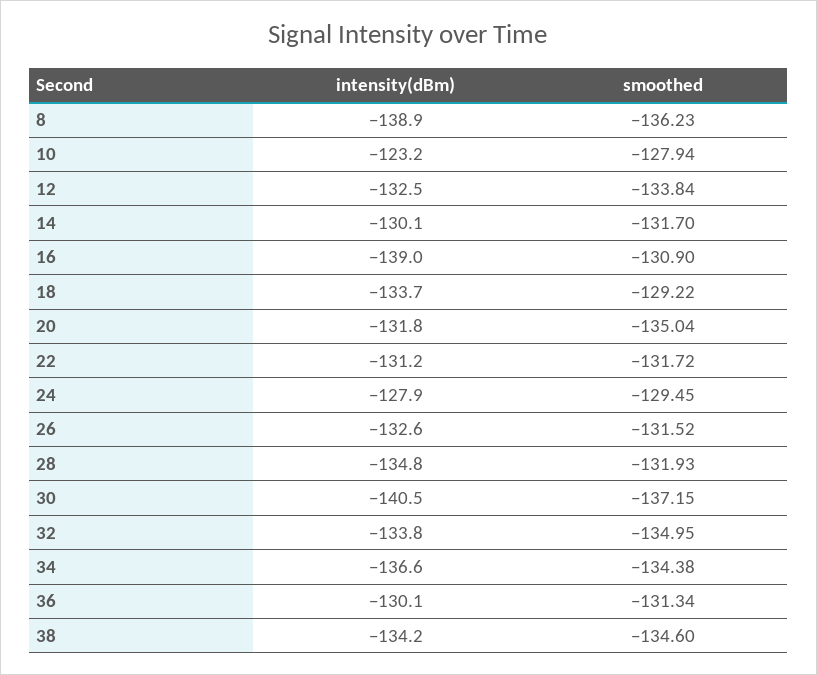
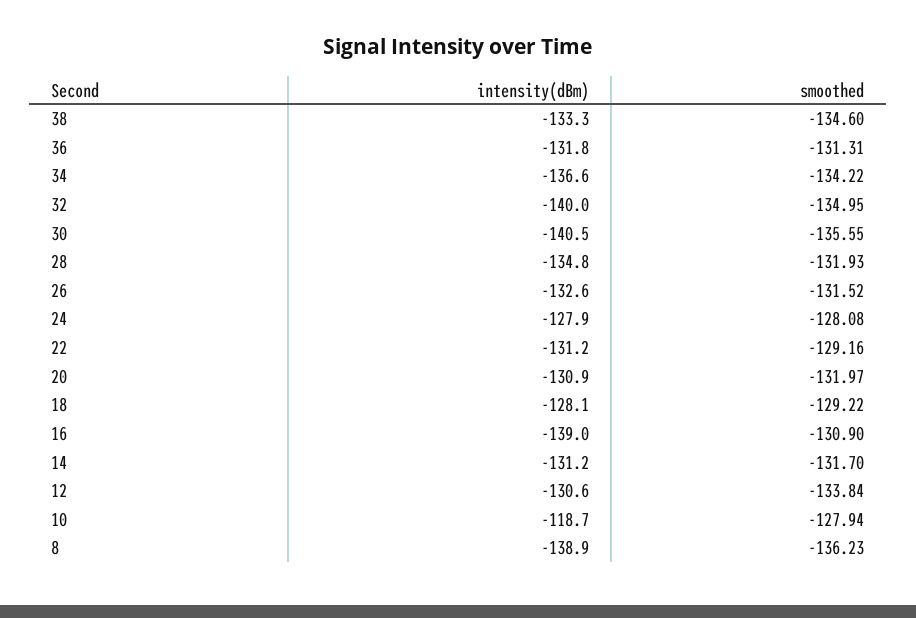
  {
    "intensity(dBm)": {
      "8": -138.9,
-     "10": -123.2,
+     "10": -118.7,
-     "12": -132.5,
+     "12": -130.6,
-     "14": -130.1,
+     "14": -131.2,
      "16": -139,
-     "18": -133.7,
+     "18": -128.1,
-     "20": -131.8,
+     "20": -130.9,
      "22": -131.2,
      "24": -127.9,
      "26": -132.6,
      "28": -134.8,
      "30": -140.5,
-     "32": -133.8,
+     "32": -140,
      "34": -136.6,
-     "36": -130.1,
+     "36": -131.8,
-     "38": -134.2
+     "38": -133.3
    },
    "smoothed": {
      "8": -136.23,
      "10": -127.94,
      "12": -133.84,
      "14": -131.7,
      "16": -130.9,
      "18": -129.22,
-     "20": -135.04,
+     "20": -131.97,
-     "22": -131.72,
+     "22": -129.16,
-     "24": -129.45,
+     "24": -128.08,
      "26": -131.52,
      "28": -131.93,
-     "30": -137.15,
+     "30": -135.55,
      "32": -134.95,
-     "34": -134.38,
+     "34": -134.22,
-     "36": -131.34,
+     "36": -131.31,
      "38": -134.6
    }
  }

